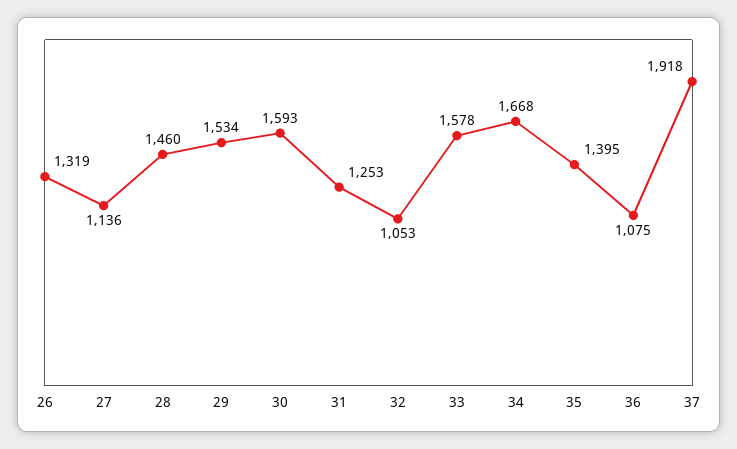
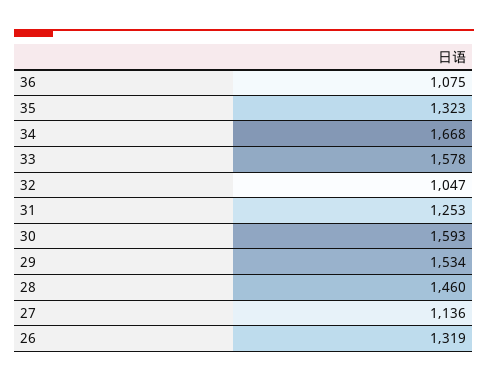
  {
    "26": 1319,
    "27": 1136,
    "28": 1460,
    "29": 1534,
    "30": 1593,
    "31": 1253,
-   "32": 1053,
+   "32": 1047,
    "33": 1578,
    "34": 1668,
-   "35": 1395,
+   "35": 1323,
-   "36": 1075,
+   "36": 1075
-   "37": 1918
  }

